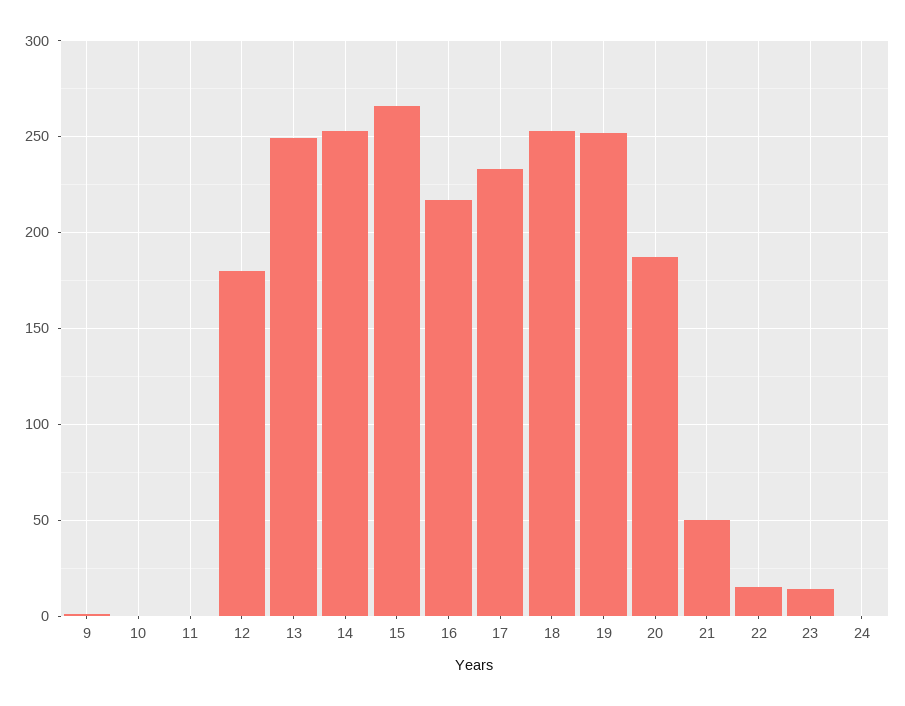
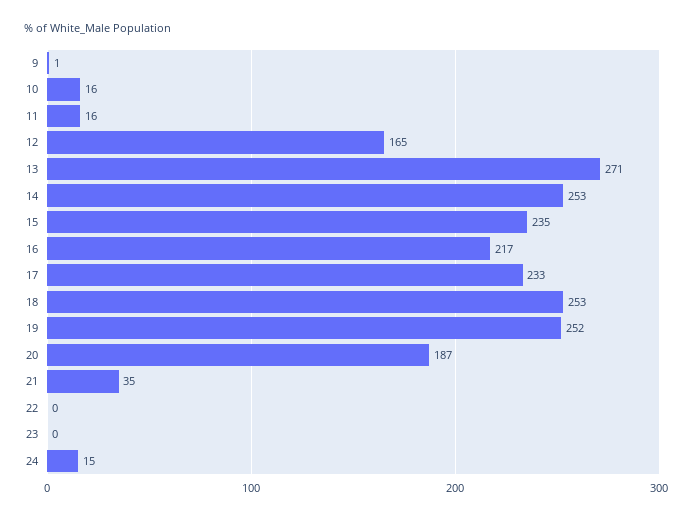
  {
    "9": 1,
-   "10": 0,
+   "10": 16,
-   "11": 0,
+   "11": 16,
-   "12": 180,
+   "12": 165,
-   "13": 250,
+   "13": 271,
    "14": 253,
-   "15": 265,
+   "15": 235,
    "16": 217,
    "17": 233,
    "18": 253,
    "19": 252,
    "20": 187,
-   "21": 50,
+   "21": 35,
-   "22": 15,
+   "22": 0,
-   "23": 15,
+   "23": 0,
-   "24": 0
+   "24": 15
  }

